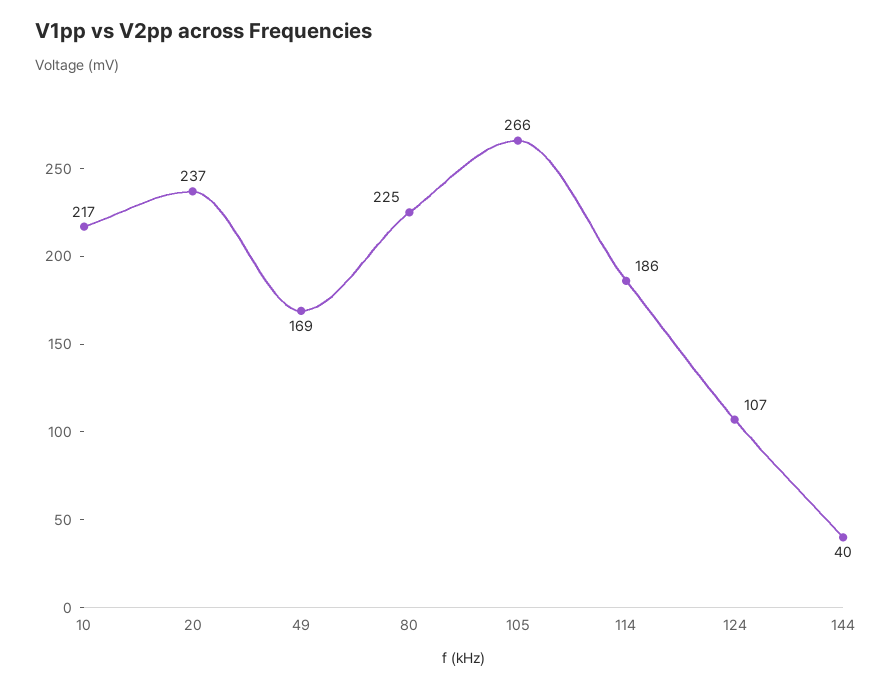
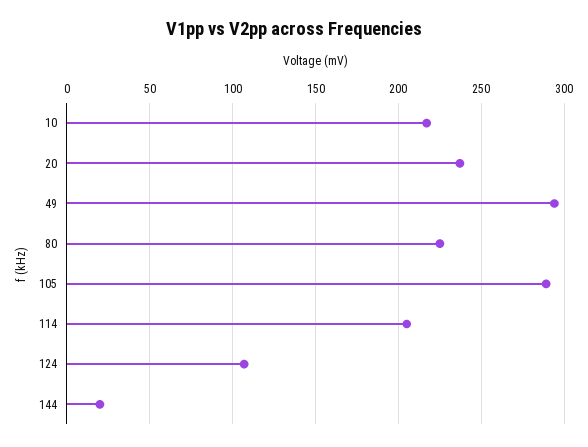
  {
    "10": 217,
    "20": 237,
-   "49": 169,
+   "49": 295,
    "80": 225,
-   "105": 266,
+   "105": 290,
-   "114": 186,
+   "114": 205,
    "124": 107,
-   "144": 40
+   "144": 20
  }

